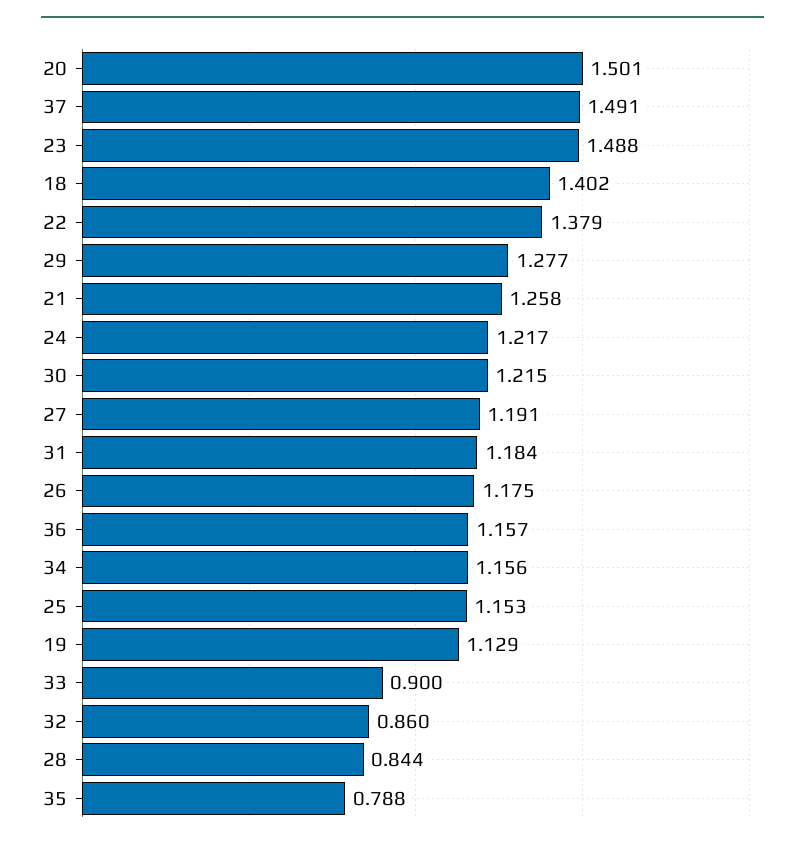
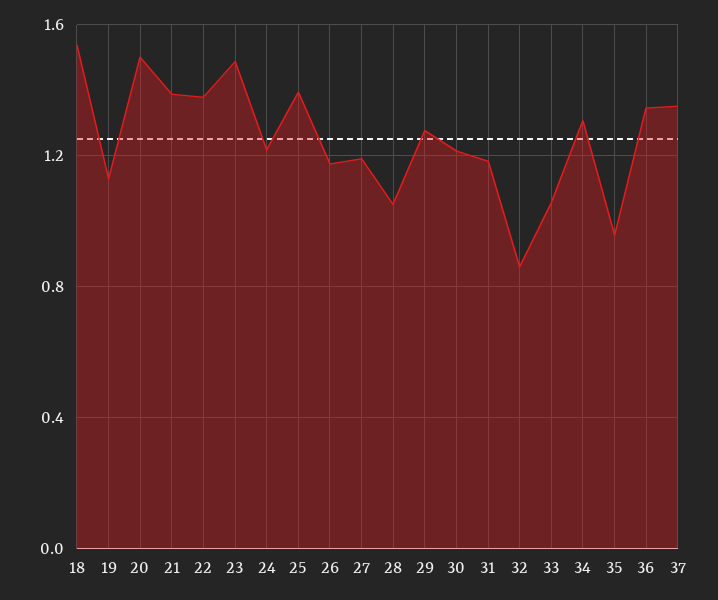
  {
    "20": 1.501,
-   "37": 1.491,
+   "37": 1.35,
    "23": 1.488,
-   "18": 1.402,
+   "18": 1.55,
    "22": 1.379,
    "29": 1.277,
-   "21": 1.258,
+   "21": 1.4,
    "24": 1.217,
    "30": 1.215,
    "27": 1.191,
    "31": 1.184,
    "26": 1.175,
-   "36": 1.157,
+   "36": 1.35,
-   "34": 1.156,
+   "34": 1.3,
-   "25": 1.153,
+   "25": 1.4,
    "19": 1.129,
-   "33": 0.9,
+   "33": 1.05,
    "32": 0.86,
-   "28": 0.844,
+   "28": 1.05,
-   "35": 0.788
+   "35": 0.95
  }

